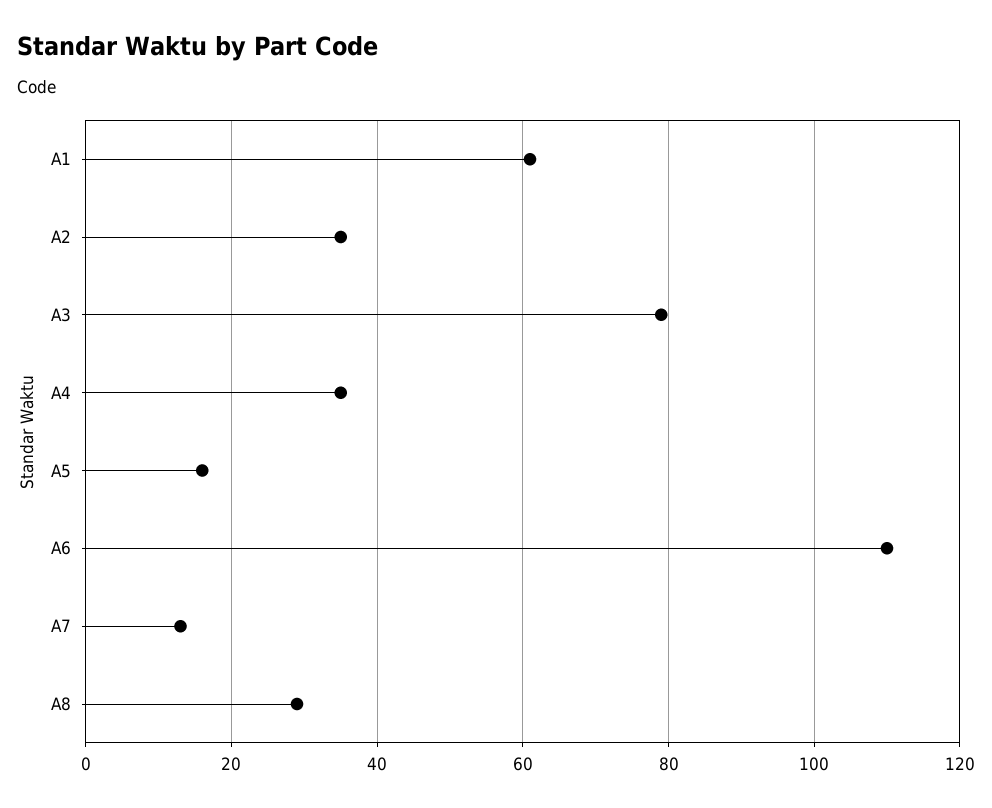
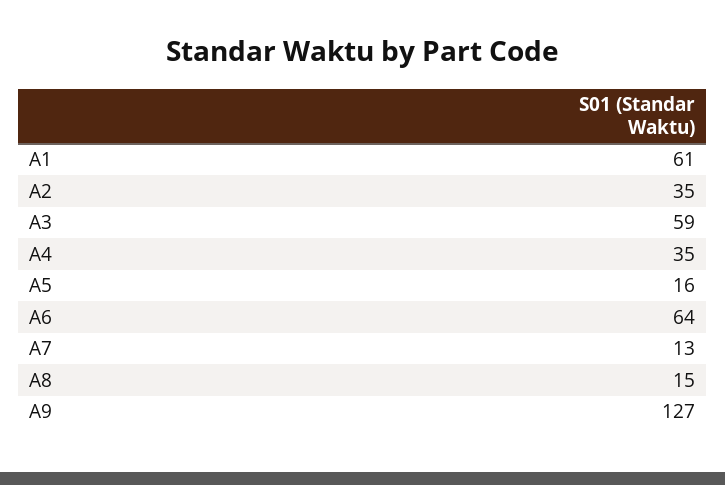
  {
    "A1": 61,
    "A2": 35,
-   "A3": 80,
+   "A3": 59,
    "A4": 35,
    "A5": 16,
-   "A6": 110,
+   "A6": 64,
    "A7": 13,
-   "A8": 30
+   "A8": 15,
+   "A9": 127
  }

